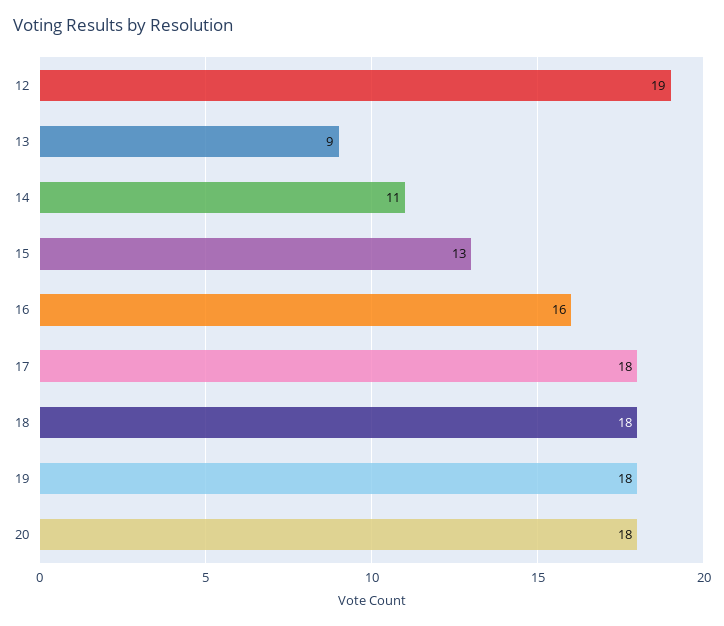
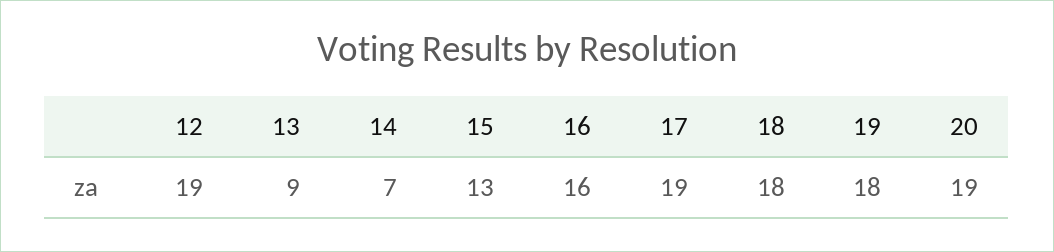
  {
    "12": 19,
    "13": 9,
-   "14": 11,
+   "14": 7,
    "15": 13,
    "16": 16,
-   "17": 18,
+   "17": 19,
    "18": 18,
    "19": 18,
-   "20": 18
+   "20": 19
  }

